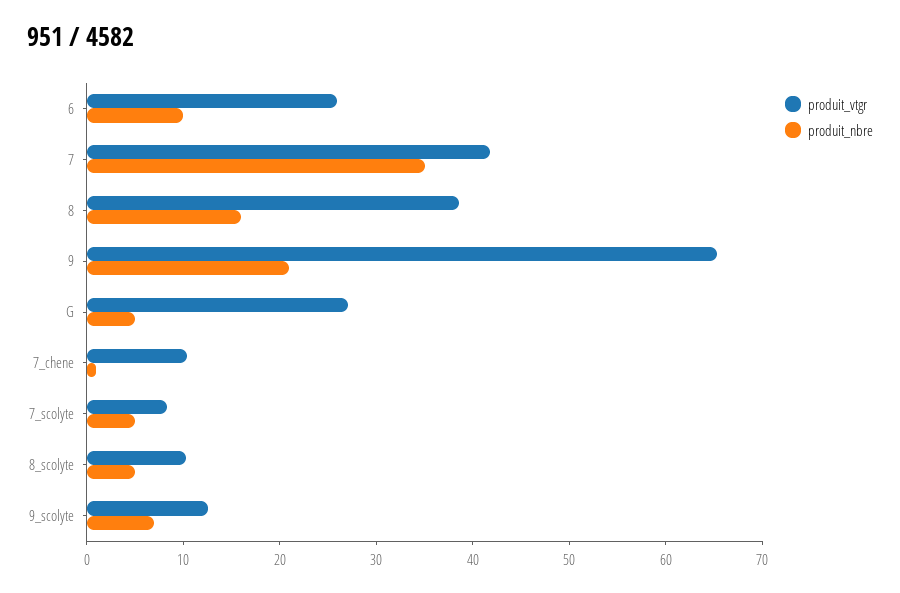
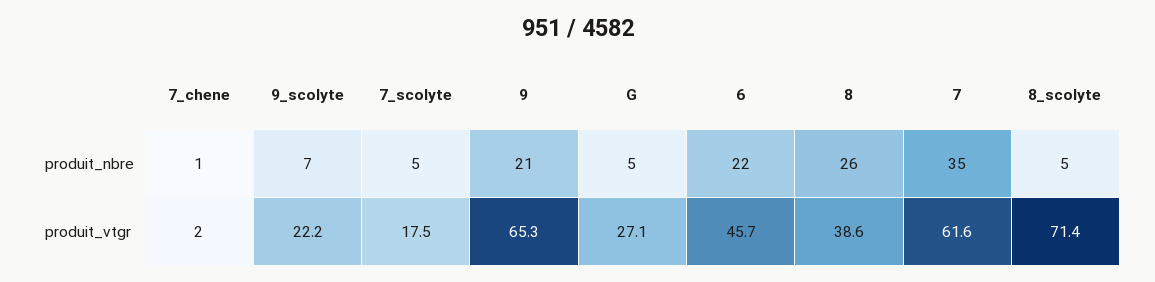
  {
    "produit_vtgr": {
-     "6": 26,
+     "6": 45.7,
-     "7": 42,
+     "7": 61.6,
      "8": 38.6,
      "9": 65.3,
      "G": 27.1,
-     "7_chene": 10,
+     "7_chene": 2,
-     "7_scolyte": 8,
+     "7_scolyte": 17.5,
-     "8_scolyte": 10,
+     "8_scolyte": 71.4,
-     "9_scolyte": 12
+     "9_scolyte": 22.2
    },
    "produit_nbre": {
-     "6": 10,
+     "6": 22,
      "7": 35,
-     "8": 16,
+     "8": 26,
      "9": 21,
      "G": 5,
      "7_chene": 1,
      "7_scolyte": 5,
      "8_scolyte": 5,
      "9_scolyte": 7
    }
  }

